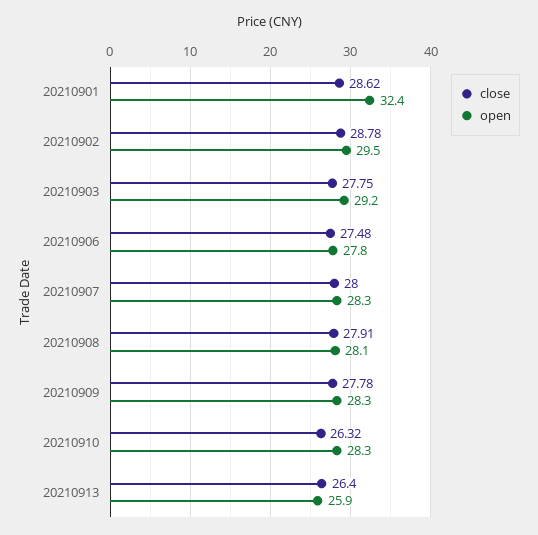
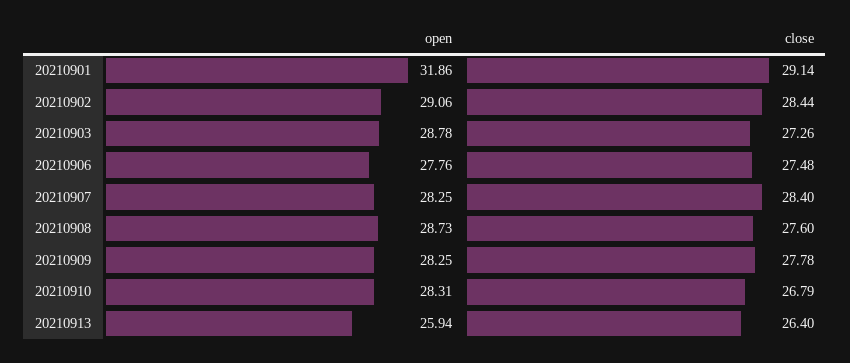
  {
    "close": {
-     "20210901": 28.62,
+     "20210901": 29.14,
-     "20210902": 28.78,
+     "20210902": 28.44,
-     "20210903": 27.75,
+     "20210903": 27.26,
      "20210906": 27.48,
-     "20210907": 28,
+     "20210907": 28.4,
-     "20210908": 27.91,
+     "20210908": 27.6,
      "20210909": 27.78,
-     "20210910": 26.32,
+     "20210910": 26.79,
      "20210913": 26.4
    },
    "open": {
-     "20210901": 32.4,
+     "20210901": 31.86,
-     "20210902": 29.5,
+     "20210902": 29.06,
-     "20210903": 29.2,
+     "20210903": 28.78,
      "20210906": 27.76,
      "20210907": 28.25,
-     "20210908": 28.1,
+     "20210908": 28.73,
      "20210909": 28.25,
      "20210910": 28.31,
      "20210913": 25.94
    }
  }

